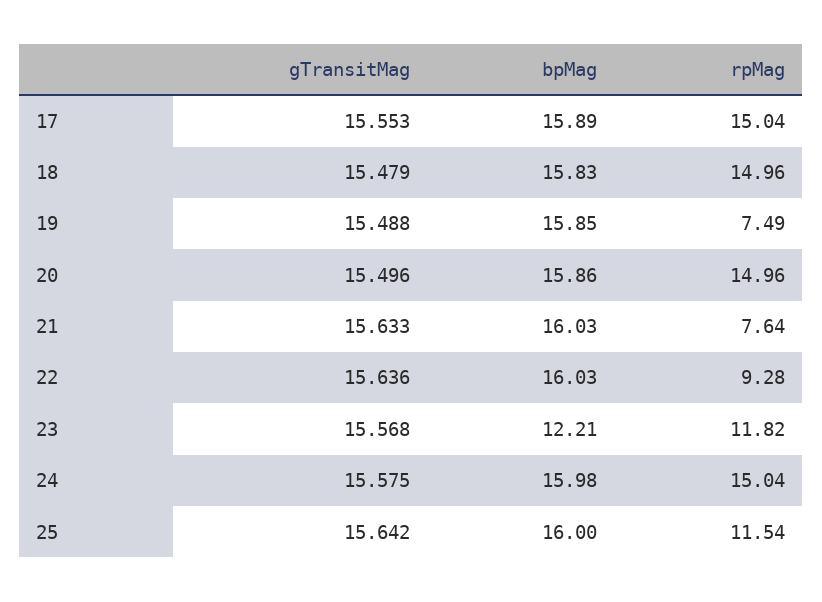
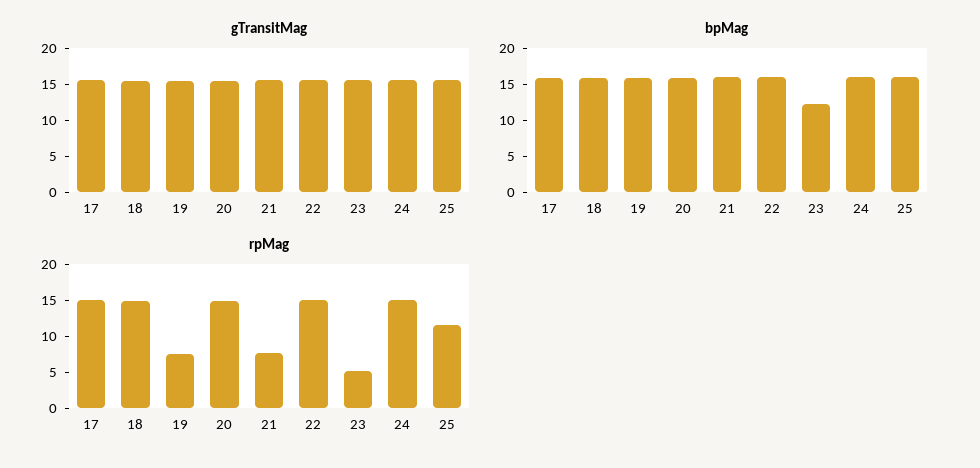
  {
    "gTransitMag": {
      "17": 15.553,
      "18": 15.479,
      "19": 15.488,
      "20": 15.496,
      "21": 15.633,
      "22": 15.636,
      "23": 15.568,
      "24": 15.575,
      "25": 15.642
    },
    "bpMag": {
      "17": 15.89,
      "18": 15.83,
      "19": 15.85,
      "20": 15.86,
      "21": 16.03,
      "22": 16.03,
      "23": 12.21,
      "24": 15.98,
      "25": 16
    },
    "rpMag": {
      "17": 15.04,
      "18": 14.96,
      "19": 7.49,
      "20": 14.96,
      "21": 7.64,
-     "22": 9.28,
+     "22": 15,
-     "23": 11.82,
+     "23": 5,
      "24": 15.04,
      "25": 11.54
    }
  }

